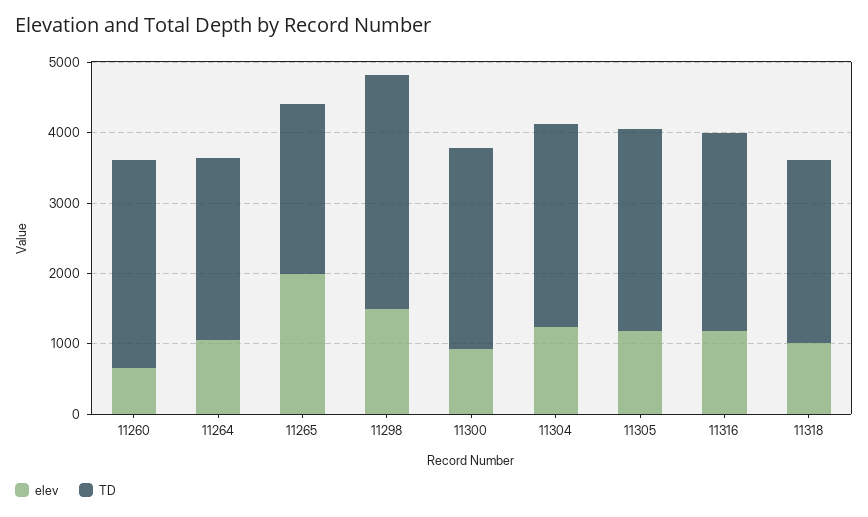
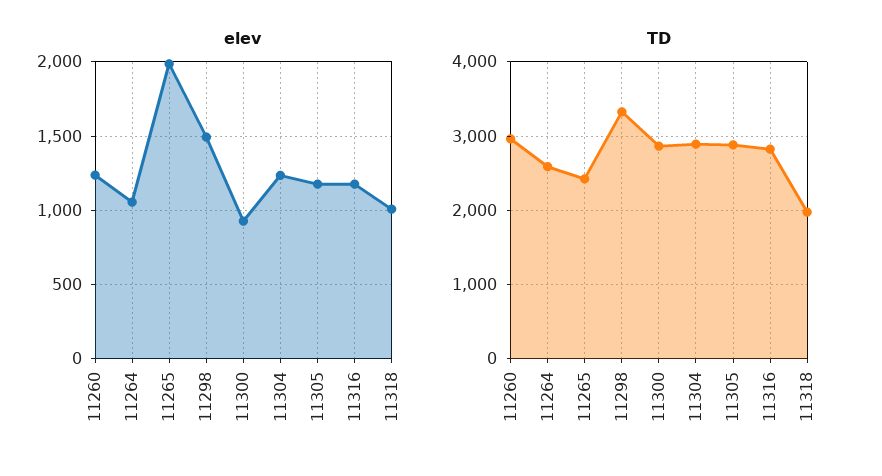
  {
    "elev": {
-     "11260": 600,
+     "11260": 1250,
      "11264": 1050,
      "11265": 2000,
      "11298": 1500,
      "11300": 950,
      "11304": 1250,
      "11305": 1200,
      "11316": 1200,
      "11318": 1000
    },
    "TD": {
      "11260": 3000,
      "11264": 2600,
      "11265": 2400,
      "11298": 3300,
      "11300": 2900,
      "11304": 2900,
      "11305": 2900,
      "11316": 2800,
-     "11318": 2600
+     "11318": 2000
    }
  }

